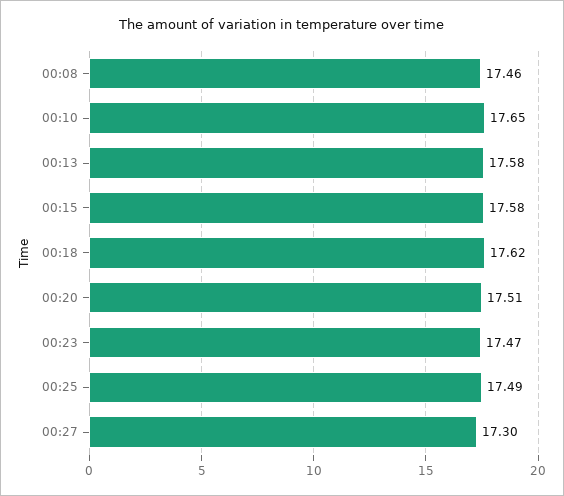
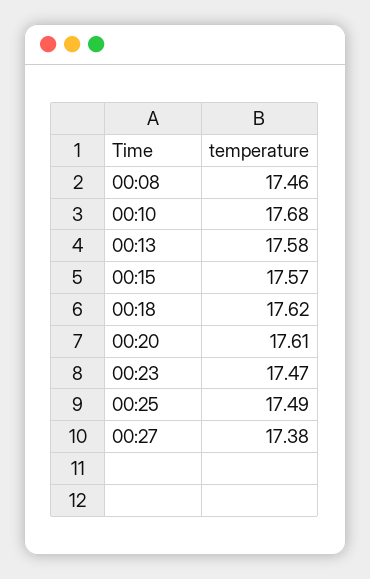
  {
    "00:08": 17.46,
-   "00:10": 17.65,
+   "00:10": 17.68,
    "00:13": 17.58,
-   "00:15": 17.58,
+   "00:15": 17.57,
    "00:18": 17.62,
-   "00:20": 17.51,
+   "00:20": 17.61,
    "00:23": 17.47,
    "00:25": 17.49,
-   "00:27": 17.3
+   "00:27": 17.38
  }

